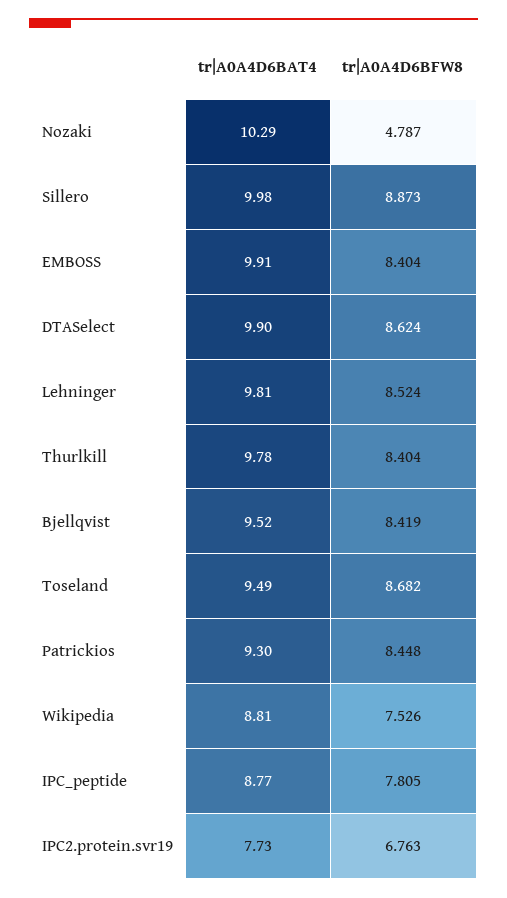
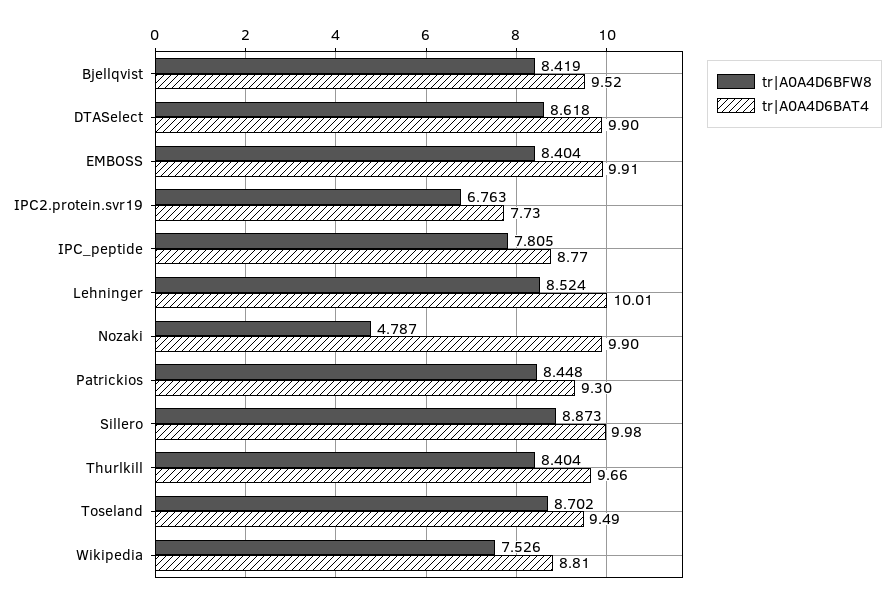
  {
    "tr|A0A4D6BAT4": {
-     "Nozaki": 10.29,
+     "Nozaki": 9.9,
      "Sillero": 9.98,
      "EMBOSS": 9.91,
      "DTASelect": 9.9,
-     "Lehninger": 9.81,
+     "Lehninger": 10.01,
-     "Thurlkill": 9.78,
+     "Thurlkill": 9.66,
      "Bjellqvist": 9.52,
      "Toseland": 9.49,
      "Patrickios": 9.3,
      "Wikipedia": 8.81,
      "IPC_peptide": 8.77,
      "IPC2.protein.svr19": 7.73
    },
    "tr|A0A4D6BFW8": {
      "Nozaki": 4.787,
      "Sillero": 8.873,
      "EMBOSS": 8.404,
-     "DTASelect": 8.624,
+     "DTASelect": 8.618,
      "Lehninger": 8.524,
      "Thurlkill": 8.404,
      "Bjellqvist": 8.419,
-     "Toseland": 8.682,
+     "Toseland": 8.702,
      "Patrickios": 8.448,
      "Wikipedia": 7.526,
      "IPC_peptide": 7.805,
      "IPC2.protein.svr19": 6.763
    }
  }

